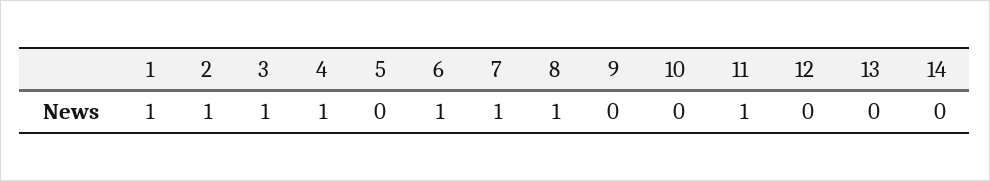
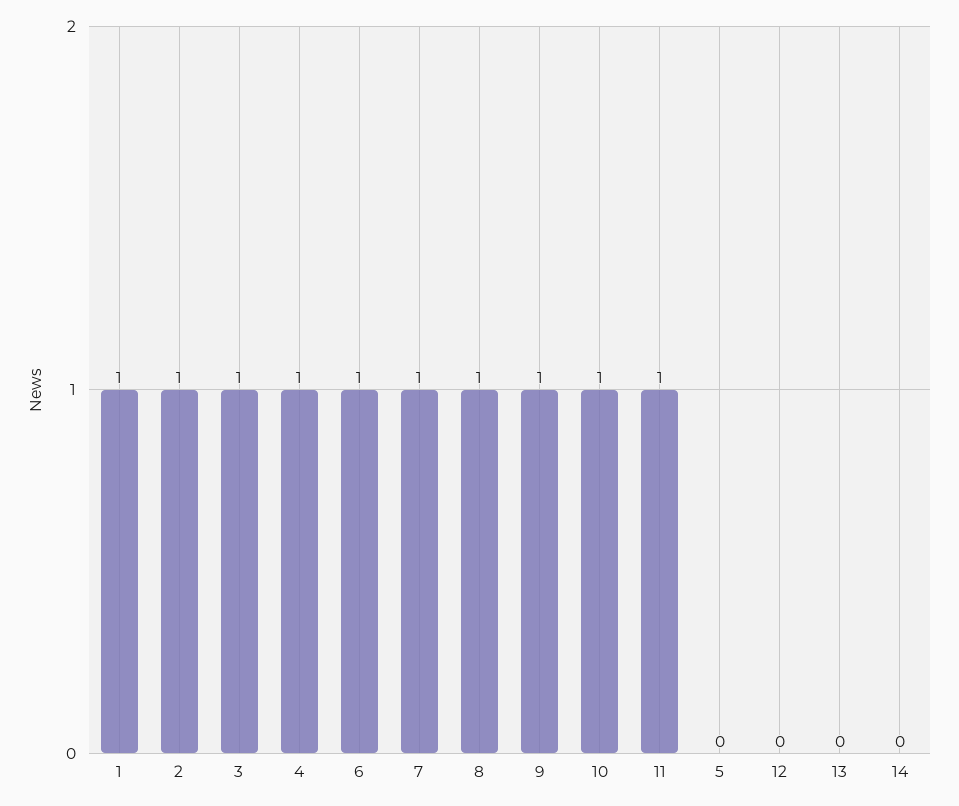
  {
    "1": 1,
    "2": 1,
    "3": 1,
    "4": 1,
    "5": 0,
    "6": 1,
    "7": 1,
    "8": 1,
-   "9": 0,
+   "9": 1,
-   "10": 0,
+   "10": 1,
    "11": 1,
    "12": 0,
    "13": 0,
    "14": 0
  }

